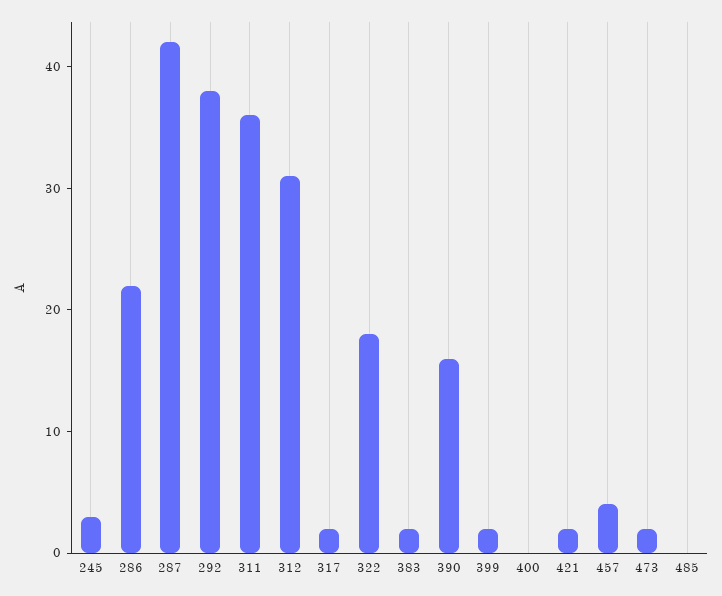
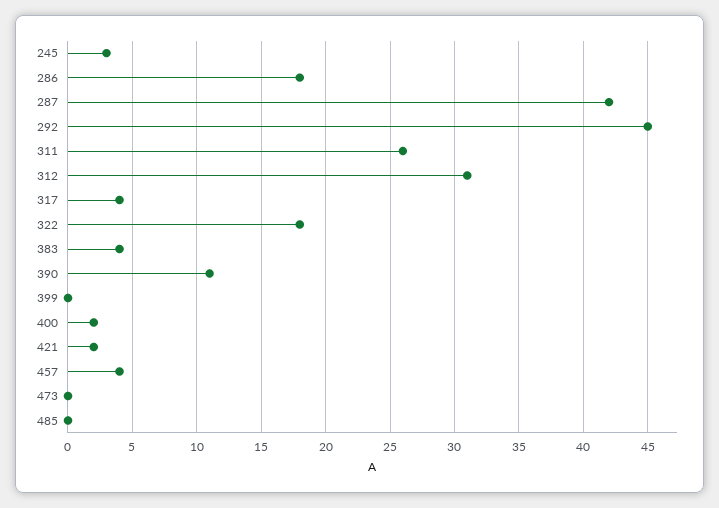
  {
    "245": 3,
-   "286": 22,
+   "286": 18,
    "287": 42,
-   "292": 38,
+   "292": 45,
-   "311": 36,
+   "311": 26,
    "312": 31,
-   "317": 2,
+   "317": 4,
    "322": 18,
-   "383": 2,
+   "383": 4,
-   "390": 16,
+   "390": 11,
-   "399": 2,
+   "399": 0,
-   "400": 0,
+   "400": 2,
    "421": 2,
    "457": 4,
-   "473": 2,
+   "473": 0,
    "485": 0
  }

